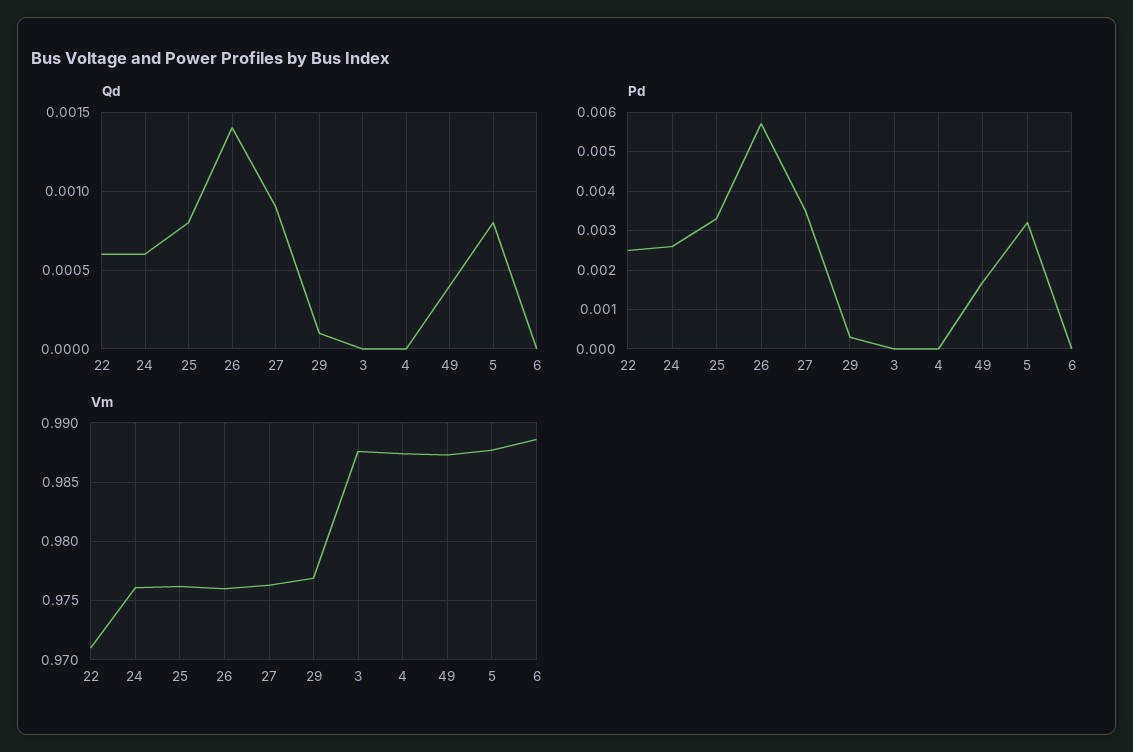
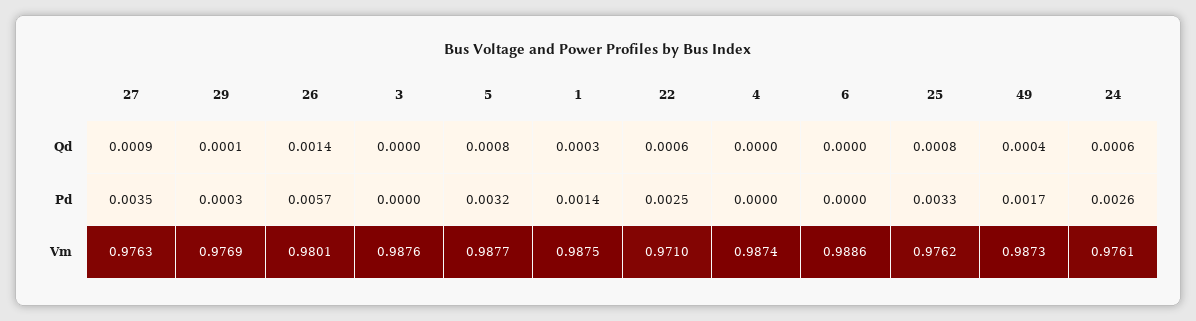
  {
    "Qd": {
      "22": 0.0006,
      "24": 0.0006,
      "25": 0.0008,
      "26": 0.0014,
      "27": 0.0009,
      "29": 0.0001,
      "3": 0,
      "4": 0,
      "49": 0.0004,
      "5": 0.0008,
-     "6": 0
+     "6": 0,
+     "1": 0.0003
    },
    "Pd": {
      "22": 0.0025,
      "24": 0.0026,
      "25": 0.0033,
      "26": 0.0057,
      "27": 0.0035,
      "29": 0.0003,
      "3": 0,
      "4": 0,
      "49": 0.0017,
      "5": 0.0032,
-     "6": 0
+     "6": 0,
+     "1": 0.0014
    },
    "Vm": {
      "22": 0.971,
      "24": 0.9761,
      "25": 0.9762,
-     "26": 0.976,
+     "26": 0.9801,
      "27": 0.9763,
      "29": 0.9769,
      "3": 0.9876,
      "4": 0.9874,
      "49": 0.9873,
      "5": 0.9877,
-     "6": 0.9886
+     "6": 0.9886,
+     "1": 0.9875
    }
  }

